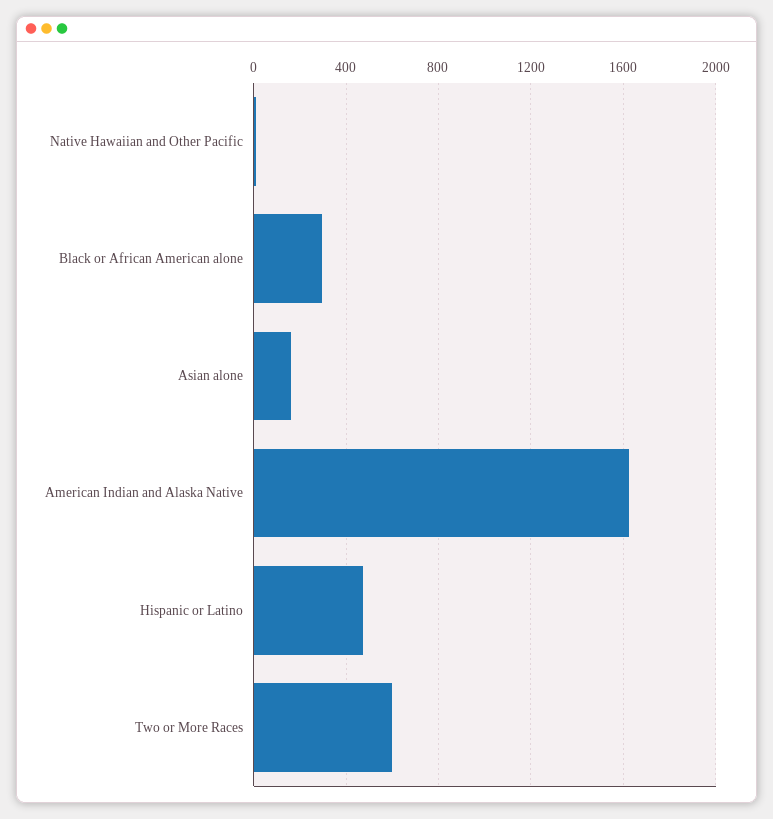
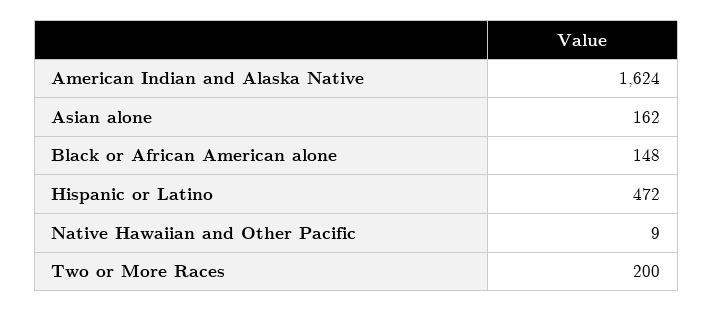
  {
    "Native Hawaiian and Other Pacific": 9,
-   "Black or African American alone": 300,
+   "Black or African American alone": 148,
    "Asian alone": 162,
    "American Indian and Alaska Native": 1624,
    "Hispanic or Latino": 472,
-   "Two or More Races": 600
+   "Two or More Races": 200
  }

